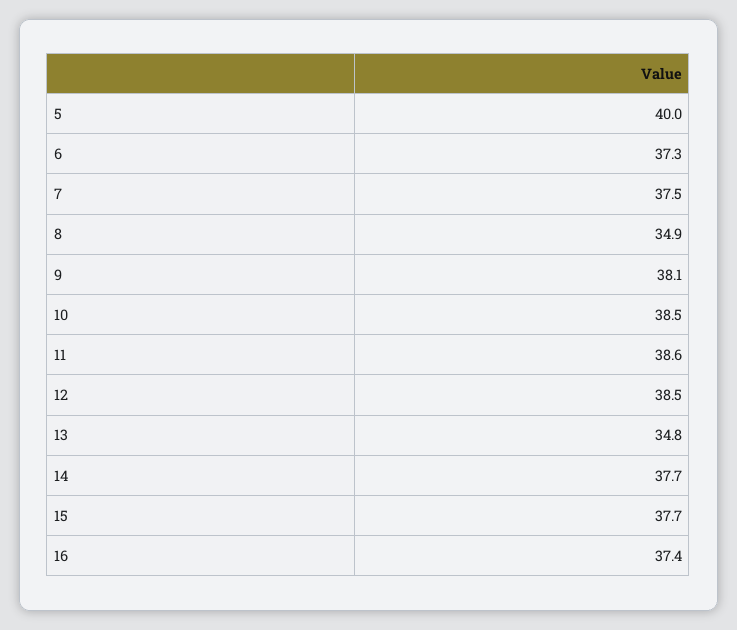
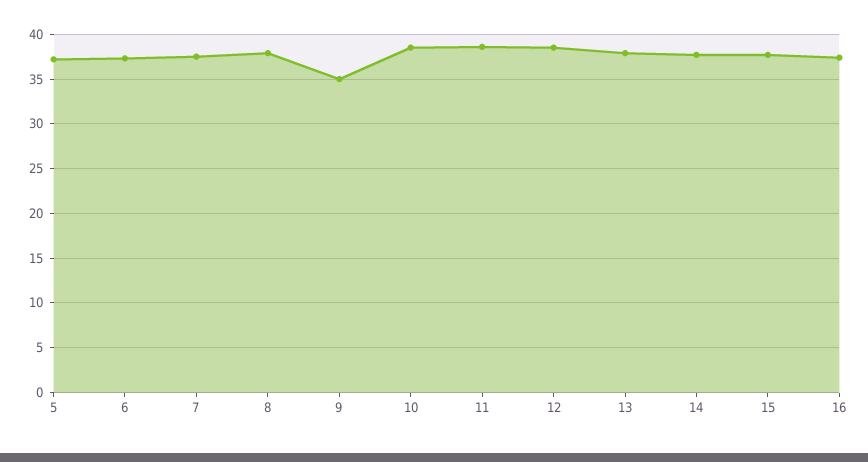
  {
-   "5": 40,
+   "5": 37,
    "6": 37.3,
    "7": 37.5,
-   "8": 34.9,
+   "8": 38,
-   "9": 38.1,
+   "9": 35,
    "10": 38.5,
    "11": 38.6,
    "12": 38.5,
-   "13": 34.8,
+   "13": 38,
    "14": 37.7,
    "15": 37.7,
    "16": 37.4
  }

